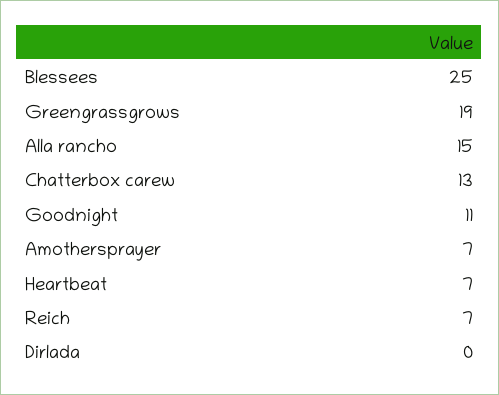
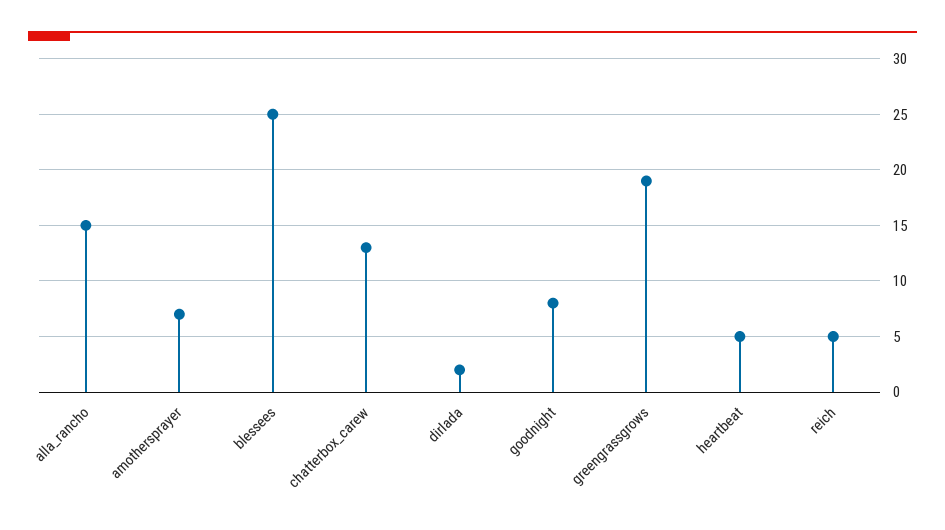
  {
    "Blessees": 25,
    "Greengrassgrows": 19,
    "Alla rancho": 15,
    "Chatterbox carew": 13,
-   "Goodnight": 11,
+   "Goodnight": 8,
    "Amothersprayer": 7,
-   "Heartbeat": 7,
+   "Heartbeat": 5,
-   "Reich": 7,
+   "Reich": 5,
-   "Dirlada": 0
+   "Dirlada": 2
  }

